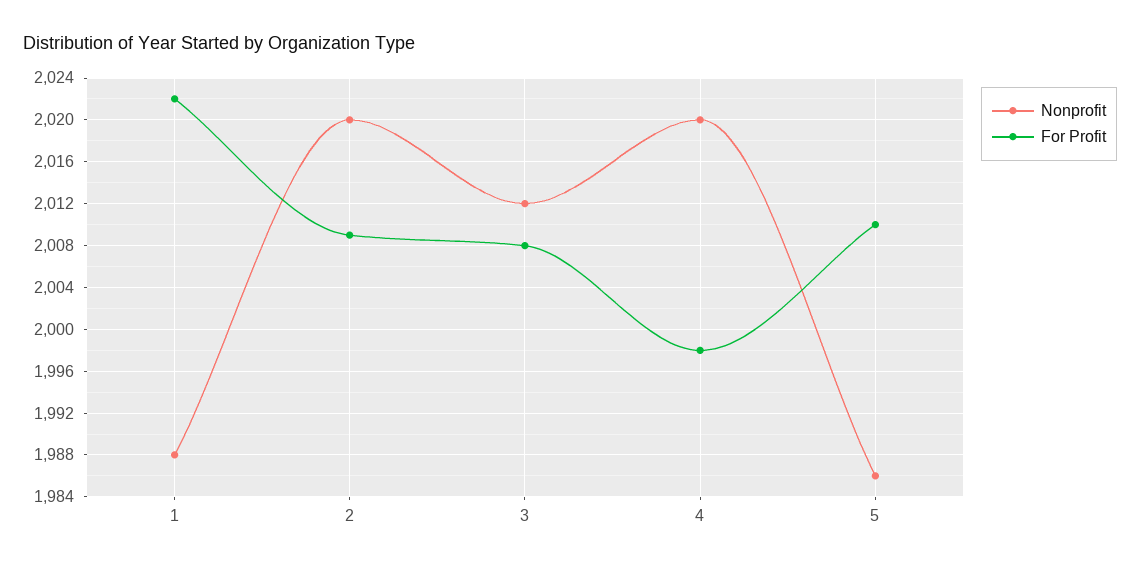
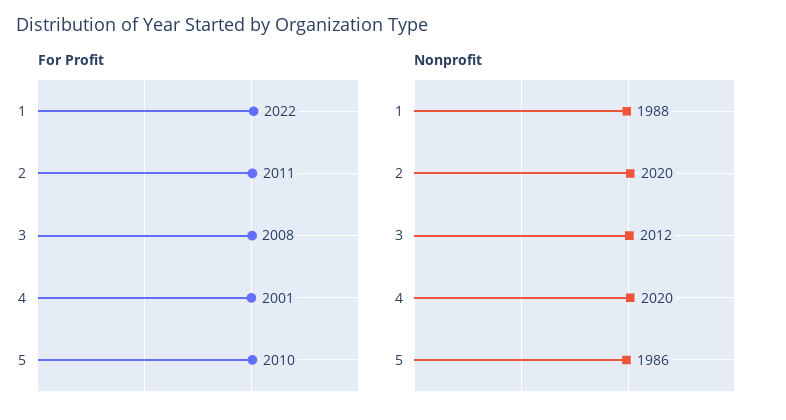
  {
    "Nonprofit": {
      "1": 1988,
      "2": 2020,
      "3": 2012,
      "4": 2020,
      "5": 1986
    },
    "For Profit": {
      "1": 2022,
-     "2": 2009,
+     "2": 2011,
      "3": 2008,
-     "4": 1998,
+     "4": 2001,
      "5": 2010
    }
  }

